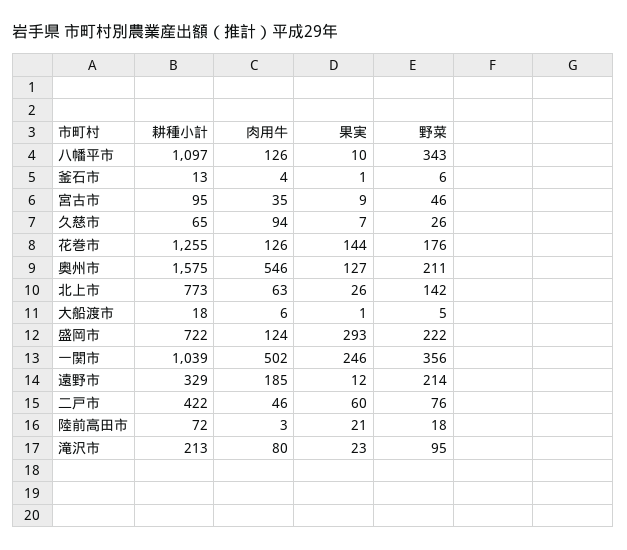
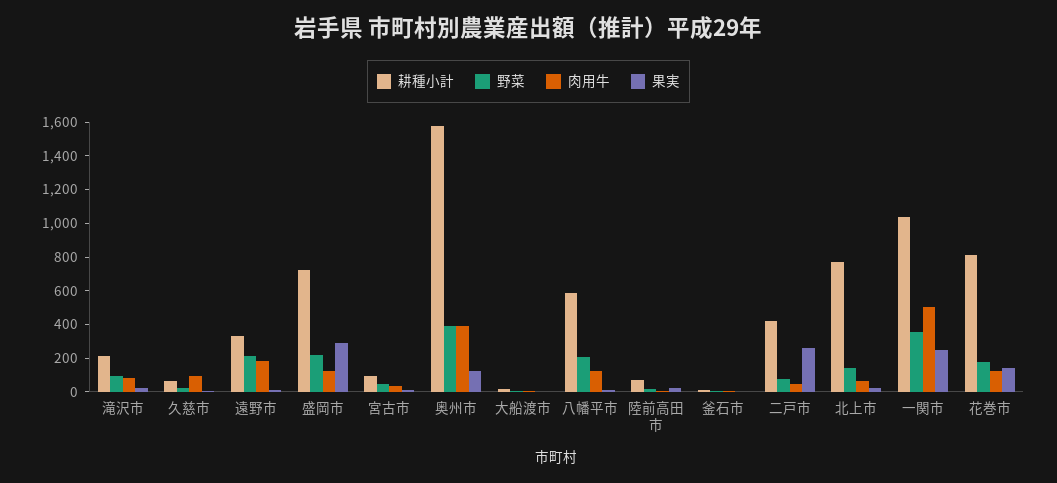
  {
    "耕種小計": {
-     "八幡平市": 1097,
+     "八幡平市": 600,
      "釜石市": 13,
      "宮古市": 95,
      "久慈市": 65,
-     "花巻市": 1255,
+     "花巻市": 800,
      "奥州市": 1575,
      "北上市": 773,
      "大船渡市": 18,
      "盛岡市": 722,
      "一関市": 1039,
      "遠野市": 329,
      "二戸市": 422,
      "陸前高田市": 72,
      "滝沢市": 213
    },
    "肉用牛": {
      "八幡平市": 126,
      "釜石市": 4,
      "宮古市": 35,
      "久慈市": 94,
      "花巻市": 126,
-     "奥州市": 546,
+     "奥州市": 400,
      "北上市": 63,
      "大船渡市": 6,
      "盛岡市": 124,
      "一関市": 502,
      "遠野市": 185,
      "二戸市": 46,
      "陸前高田市": 3,
      "滝沢市": 80
    },
    "果実": {
      "八幡平市": 10,
      "釜石市": 1,
      "宮古市": 9,
      "久慈市": 7,
      "花巻市": 144,
      "奥州市": 127,
      "北上市": 26,
      "大船渡市": 1,
      "盛岡市": 293,
      "一関市": 246,
      "遠野市": 12,
-     "二戸市": 60,
+     "二戸市": 250,
      "陸前高田市": 21,
      "滝沢市": 23
    },
    "野菜": {
-     "八幡平市": 343,
+     "八幡平市": 200,
      "釜石市": 6,
      "宮古市": 46,
      "久慈市": 26,
      "花巻市": 176,
-     "奥州市": 211,
+     "奥州市": 400,
      "北上市": 142,
      "大船渡市": 5,
      "盛岡市": 222,
      "一関市": 356,
      "遠野市": 214,
      "二戸市": 76,
      "陸前高田市": 18,
      "滝沢市": 95
    }
  }

